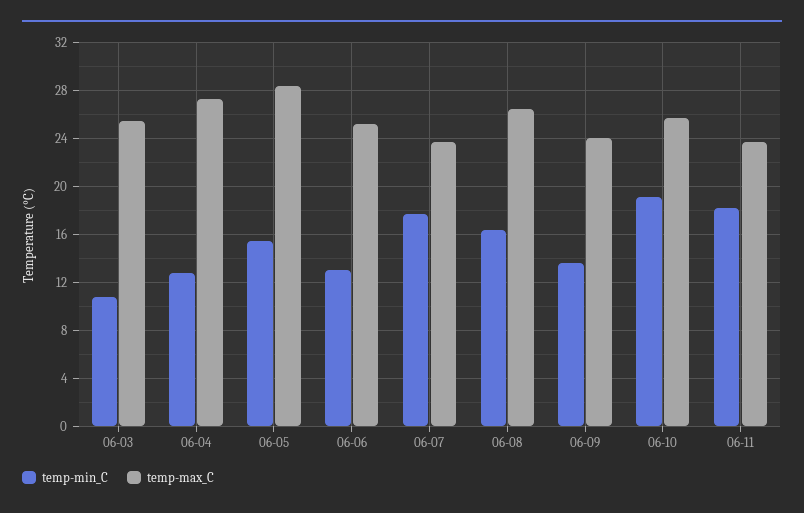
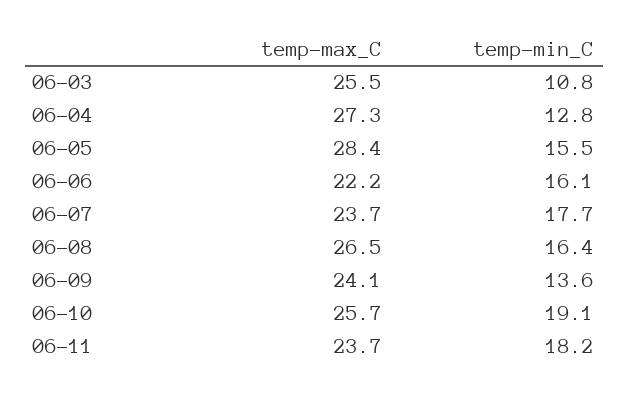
  {
    "temp-min_C": {
      "06-03": 10.8,
      "06-04": 12.8,
      "06-05": 15.5,
-     "06-06": 13,
+     "06-06": 16.1,
      "06-07": 17.7,
      "06-08": 16.4,
      "06-09": 13.6,
      "06-10": 19.1,
      "06-11": 18.2
    },
    "temp-max_C": {
      "06-03": 25.5,
      "06-04": 27.3,
      "06-05": 28.4,
-     "06-06": 25,
+     "06-06": 22.2,
      "06-07": 23.7,
      "06-08": 26.5,
      "06-09": 24.1,
      "06-10": 25.7,
      "06-11": 23.7
    }
  }

